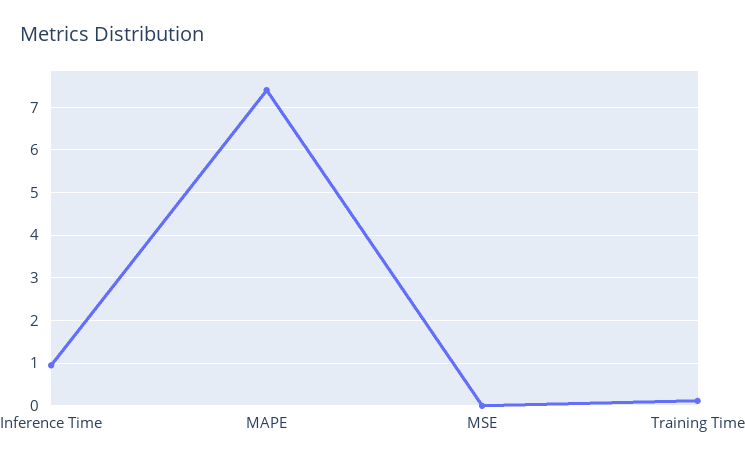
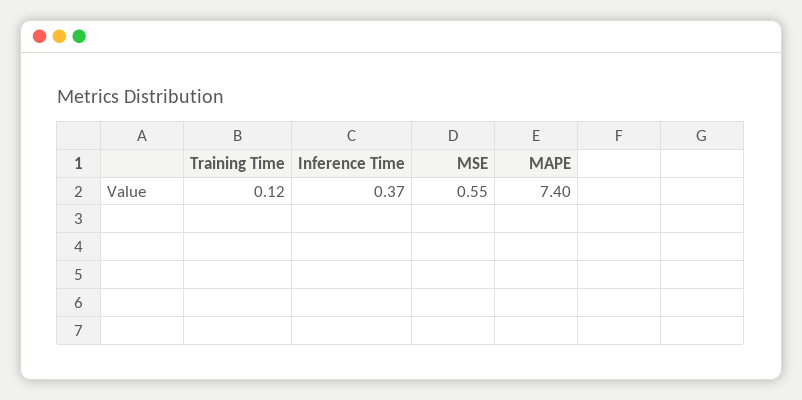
  {
-   "Inference Time": 1,
+   "Inference Time": 0.37,
    "MAPE": 7.4,
-   "MSE": 0,
+   "MSE": 0.55,
    "Training Time": 0.12
  }

